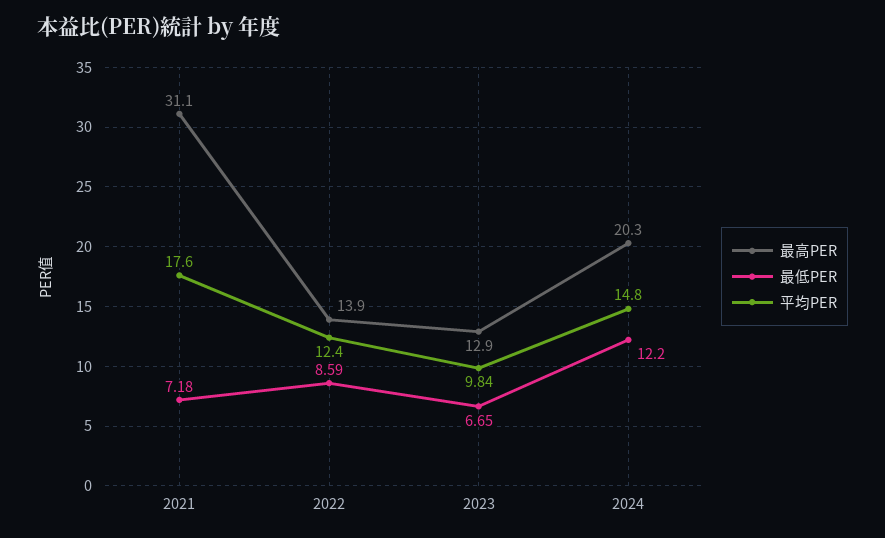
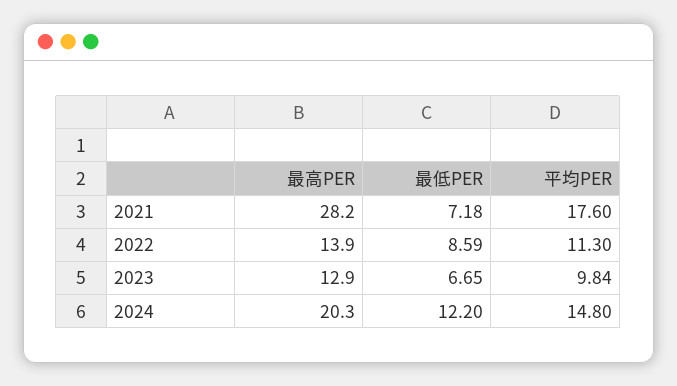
  {
    "最高PER": {
-     "2021": 31.1,
+     "2021": 28.2,
      "2022": 13.9,
      "2023": 12.9,
      "2024": 20.3
    },
    "最低PER": {
      "2021": 7.18,
      "2022": 8.59,
      "2023": 6.65,
      "2024": 12.2
    },
    "平均PER": {
      "2021": 17.6,
-     "2022": 12.4,
+     "2022": 11.3,
      "2023": 9.84,
      "2024": 14.8
    }
  }

